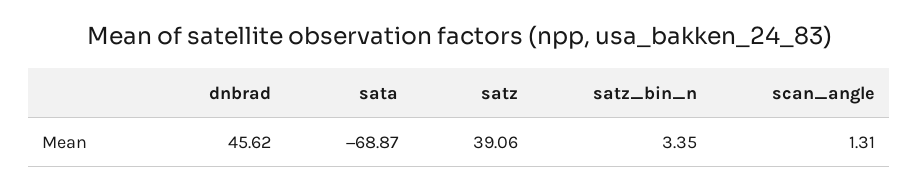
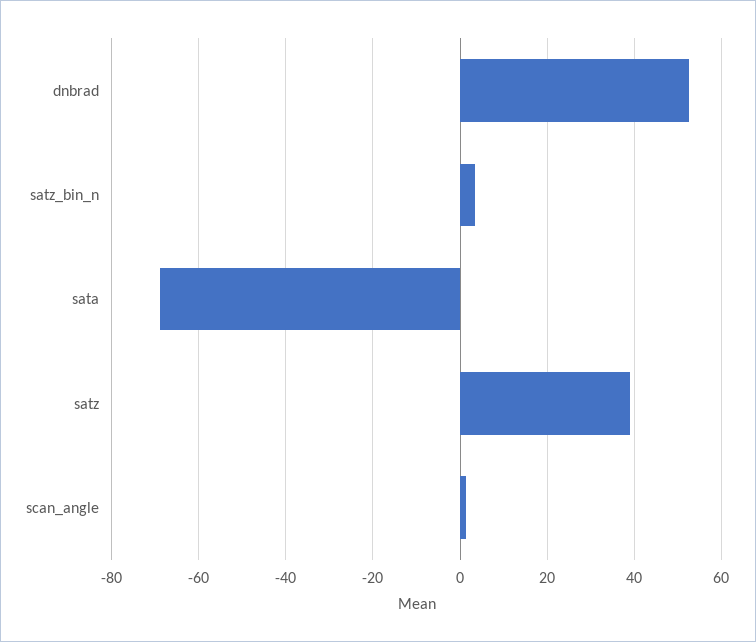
  {
-   "dnbrad": 45.62,
+   "dnbrad": 52,
    "sata": -68.87,
    "satz": 39.06,
    "satz_bin_n": 3.35,
    "scan_angle": 1.31
  }

